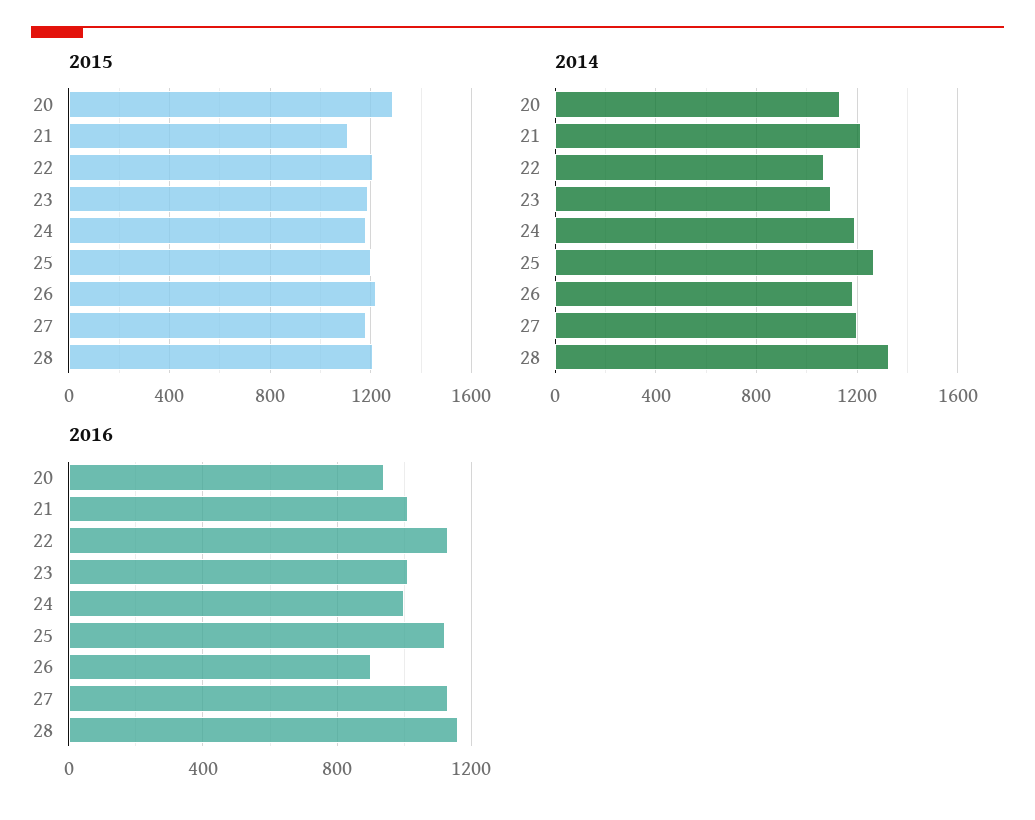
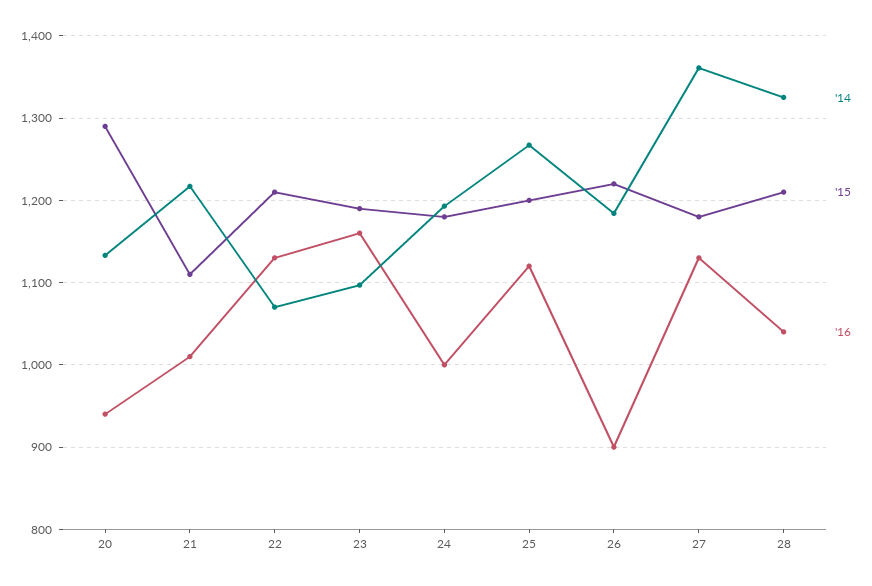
  {
    "2015": {
      "20": 1290,
      "21": 1110,
      "22": 1210,
      "23": 1190,
      "24": 1180,
      "25": 1200,
      "26": 1220,
      "27": 1180,
      "28": 1210
    },
    "2014": {
      "20": 1130,
      "21": 1220,
      "22": 1070,
      "23": 1100,
      "24": 1190,
      "25": 1270,
      "26": 1180,
-     "27": 1200,
+     "27": 1360,
      "28": 1330
    },
    "2016": {
      "20": 940,
      "21": 1010,
      "22": 1130,
-     "23": 1000,
+     "23": 1160,
      "24": 1000,
      "25": 1120,
      "26": 900,
      "27": 1130,
-     "28": 1150
+     "28": 1040
    }
  }

